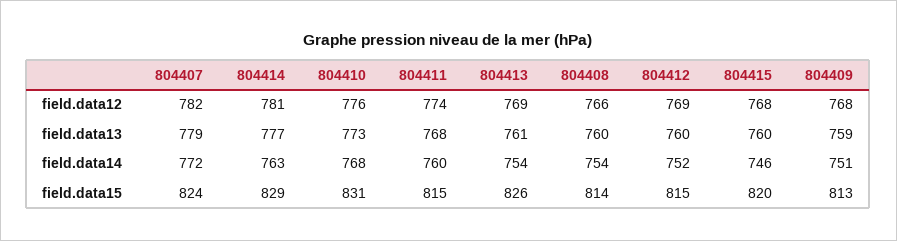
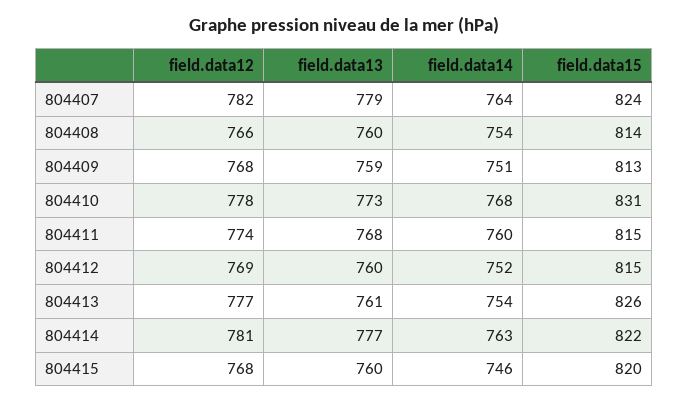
  {
    "804407": {
      "field.data12": 782,
      "field.data13": 779,
-     "field.data14": 772,
+     "field.data14": 764,
      "field.data15": 824
    },
    "804414": {
      "field.data12": 781,
      "field.data13": 777,
      "field.data14": 763,
-     "field.data15": 829
+     "field.data15": 822
    },
    "804410": {
-     "field.data12": 776,
+     "field.data12": 778,
      "field.data13": 773,
      "field.data14": 768,
      "field.data15": 831
    },
    "804411": {
      "field.data12": 774,
      "field.data13": 768,
      "field.data14": 760,
      "field.data15": 815
    },
    "804413": {
-     "field.data12": 769,
+     "field.data12": 777,
      "field.data13": 761,
      "field.data14": 754,
      "field.data15": 826
    },
    "804408": {
      "field.data12": 766,
      "field.data13": 760,
      "field.data14": 754,
      "field.data15": 814
    },
    "804412": {
      "field.data12": 769,
      "field.data13": 760,
      "field.data14": 752,
      "field.data15": 815
    },
    "804415": {
      "field.data12": 768,
      "field.data13": 760,
      "field.data14": 746,
      "field.data15": 820
    },
    "804409": {
      "field.data12": 768,
      "field.data13": 759,
      "field.data14": 751,
      "field.data15": 813
    }
  }

